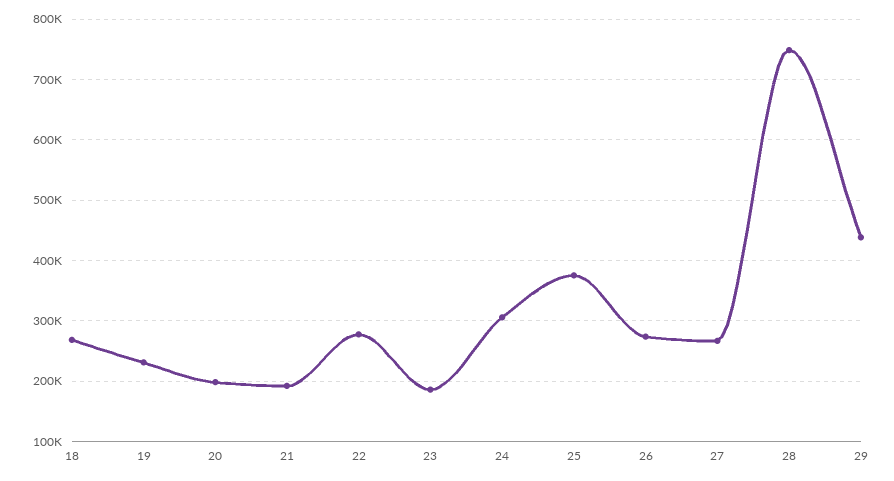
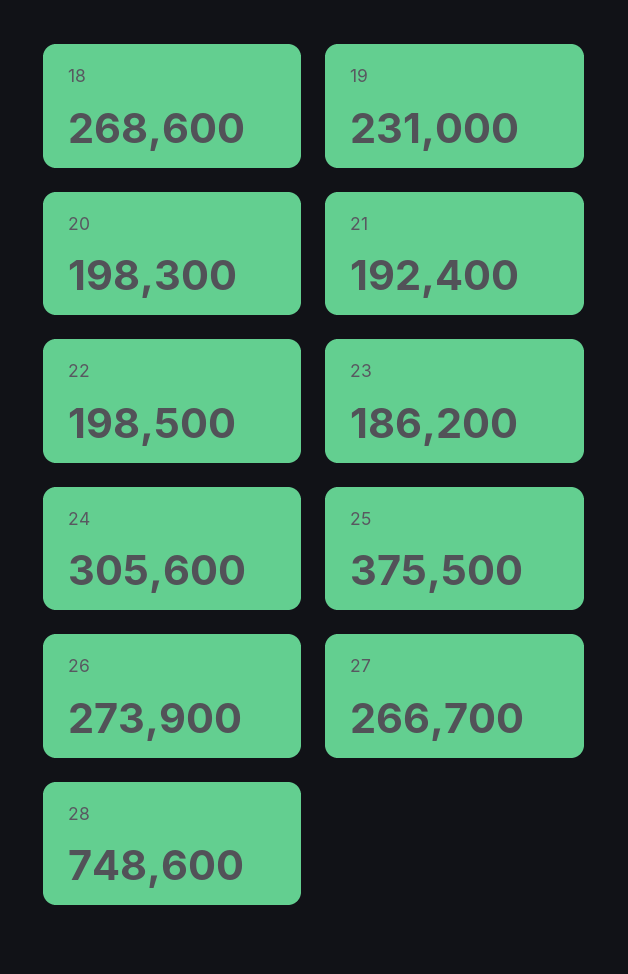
  {
    "18": 268600,
    "19": 231000,
    "20": 198300,
    "21": 192400,
-   "22": 280000,
+   "22": 198500,
    "23": 186200,
    "24": 305600,
    "25": 375500,
    "26": 273900,
    "27": 266700,
-   "28": 748600,
+   "28": 748600
-   "29": 440000
  }

